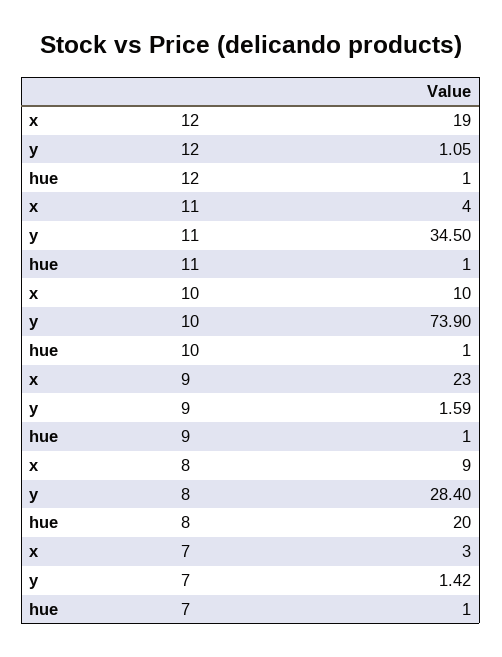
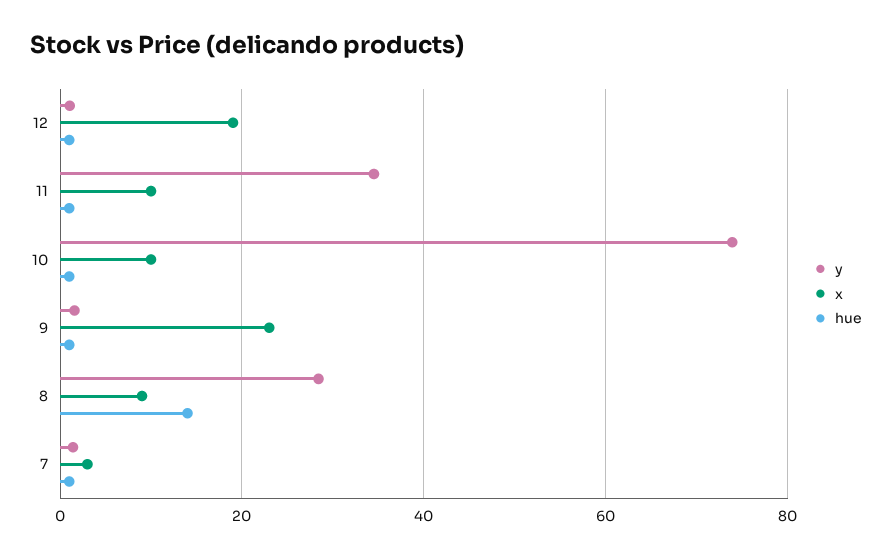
  {
    "x": {
      "12": 19,
-     "11": 4,
+     "11": 10,
      "10": 10,
      "9": 23,
      "8": 9,
      "7": 3
    },
    "y": {
      "12": 1.05,
      "11": 34.5,
      "10": 73.9,
      "9": 1.59,
      "8": 28.4,
      "7": 1.42
    },
    "hue": {
      "12": 1,
      "11": 1,
      "10": 1,
      "9": 1,
-     "8": 20,
+     "8": 14,
      "7": 1
    }
  }

